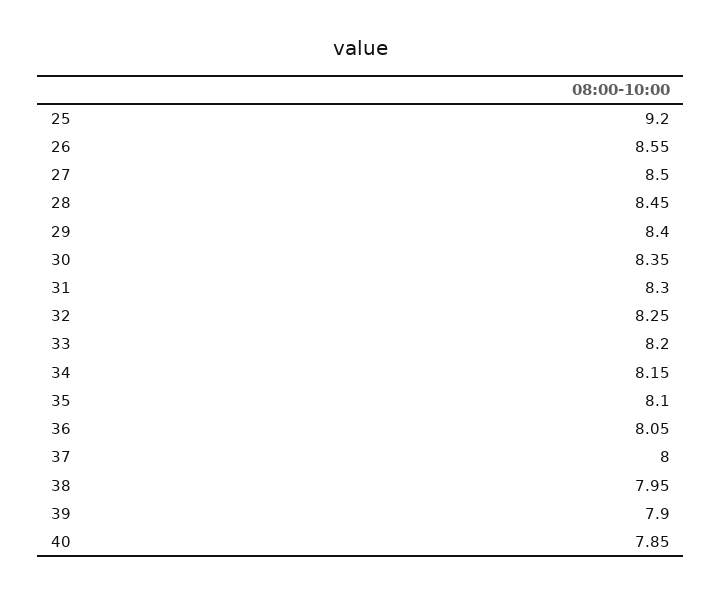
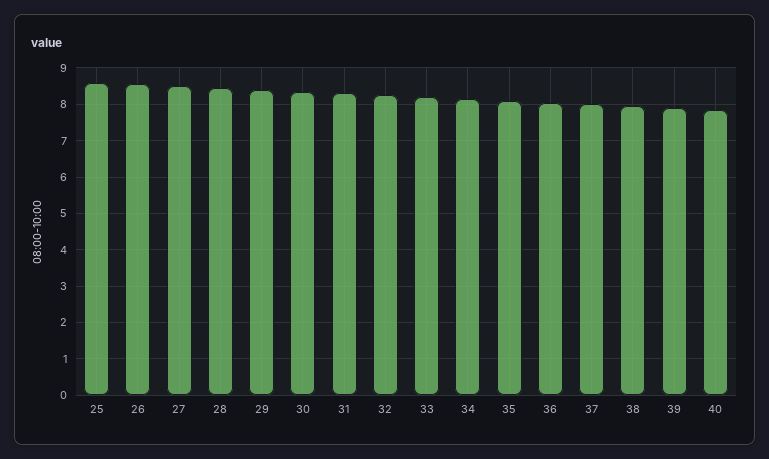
  {
-   "25": 9.2,
+   "25": 8.6,
    "26": 8.55,
    "27": 8.5,
    "28": 8.45,
    "29": 8.4,
    "30": 8.35,
    "31": 8.3,
    "32": 8.25,
    "33": 8.2,
    "34": 8.15,
    "35": 8.1,
    "36": 8.05,
    "37": 8,
    "38": 7.95,
    "39": 7.9,
    "40": 7.85
  }

